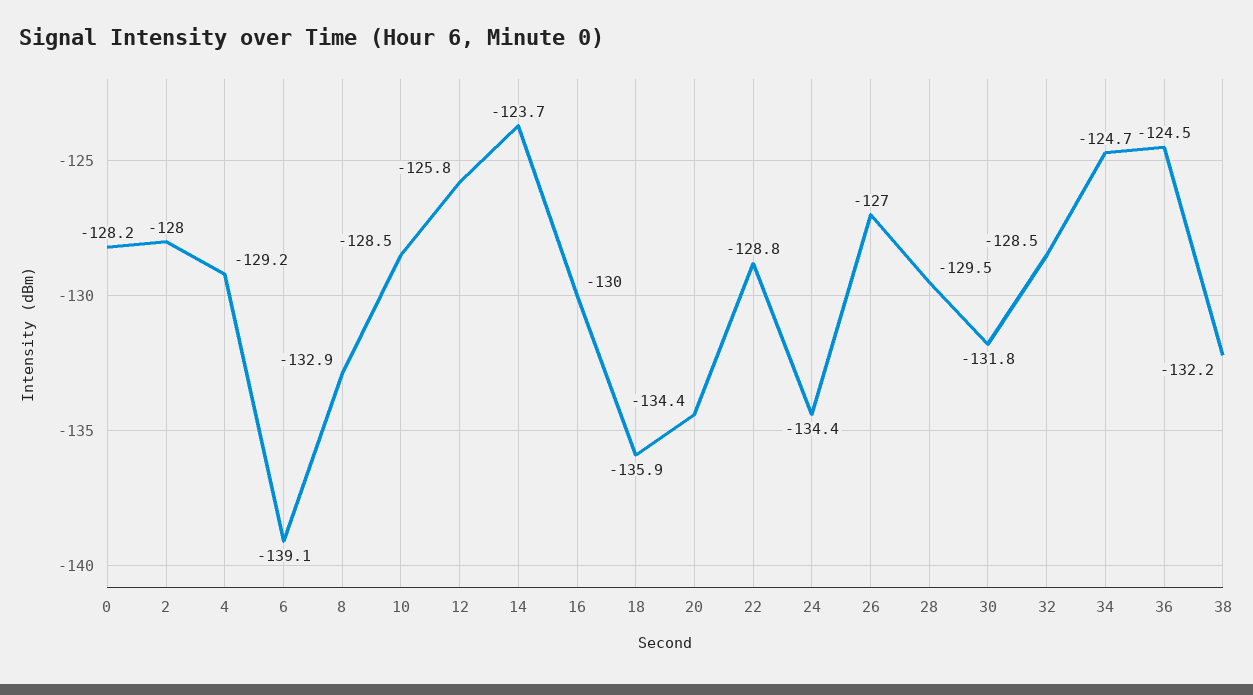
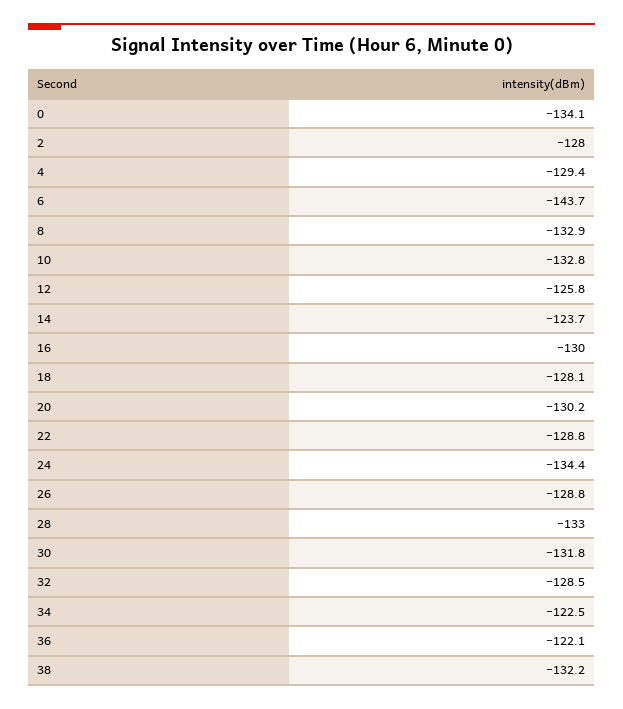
  {
-   "0": -128.2,
+   "0": -134.1,
    "2": -128,
-   "4": -129.2,
+   "4": -129.4,
-   "6": -139.1,
+   "6": -143.7,
    "8": -132.9,
-   "10": -128.5,
+   "10": -132.8,
    "12": -125.8,
    "14": -123.7,
    "16": -130,
-   "18": -135.9,
+   "18": -128.1,
-   "20": -134.4,
+   "20": -130.2,
    "22": -128.8,
    "24": -134.4,
-   "26": -127,
+   "26": -128.8,
-   "28": -129.5,
+   "28": -133,
    "30": -131.8,
    "32": -128.5,
-   "34": -124.7,
+   "34": -122.5,
-   "36": -124.5,
+   "36": -122.1,
    "38": -132.2
  }

